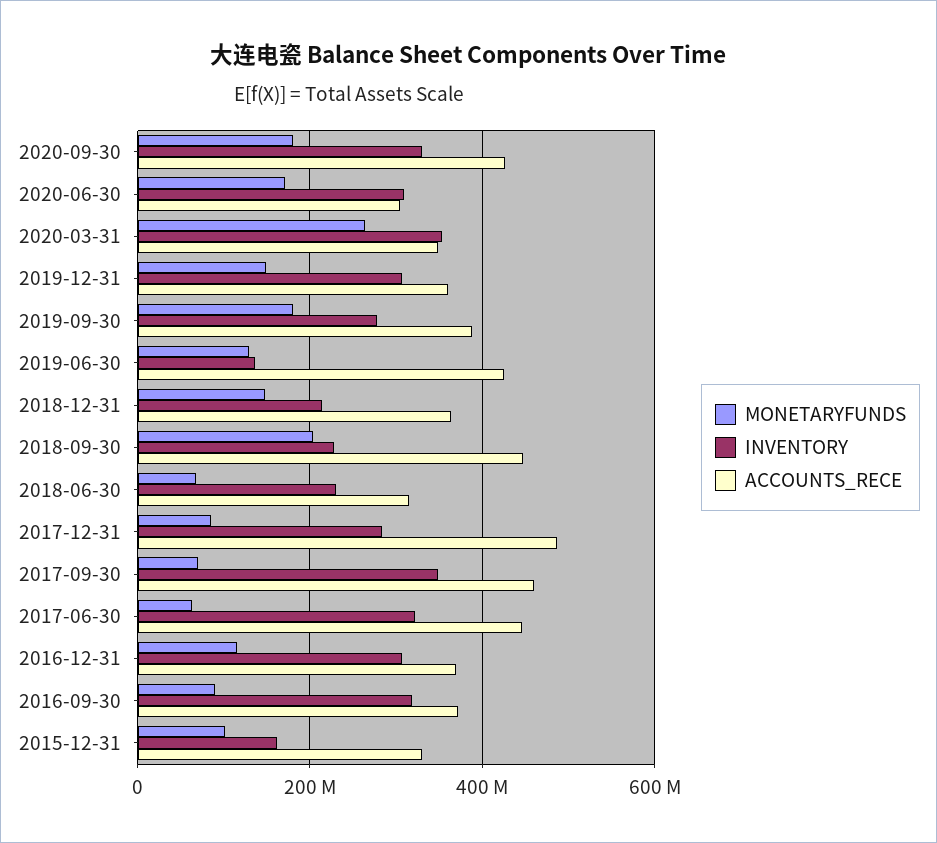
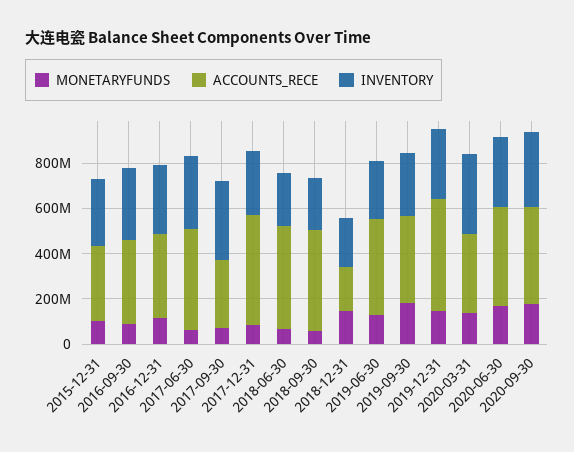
  {
    "MONETARYFUNDS": {
      "2020-09-30": 180000000,
      "2020-06-30": 180000000,
-     "2020-03-31": 260000000,
+     "2020-03-31": 150000000,
      "2019-12-31": 140000000,
      "2019-09-30": 180000000,
      "2019-06-30": 120000000,
      "2018-12-31": 140000000,
-     "2018-09-30": 200000000,
+     "2018-09-30": 50000000,
      "2018-06-30": 60000000,
      "2017-12-31": 80000000,
      "2017-09-30": 60000000,
      "2017-06-30": 60000000,
      "2016-12-31": 120000000,
      "2016-09-30": 80000000,
      "2015-12-31": 100000000
    },
    "INVENTORY": {
      "2020-09-30": 340000000,
      "2020-06-30": 300000000,
      "2020-03-31": 360000000,
      "2019-12-31": 300000000,
      "2019-09-30": 280000000,
-     "2019-06-30": 140000000,
+     "2019-06-30": 250000000,
      "2018-12-31": 220000000,
      "2018-09-30": 220000000,
      "2018-06-30": 240000000,
      "2017-12-31": 280000000,
      "2017-09-30": 340000000,
      "2017-06-30": 320000000,
      "2016-12-31": 300000000,
      "2016-09-30": 320000000,
-     "2015-12-31": 160000000
+     "2015-12-31": 300000000
    },
    "ACCOUNTS_RECE": {
      "2020-09-30": 420000000,
-     "2020-06-30": 300000000,
+     "2020-06-30": 450000000,
      "2020-03-31": 340000000,
-     "2019-12-31": 360000000,
+     "2019-12-31": 500000000,
      "2019-09-30": 380000000,
      "2019-06-30": 420000000,
-     "2018-12-31": 360000000,
+     "2018-12-31": 200000000,
      "2018-09-30": 440000000,
-     "2018-06-30": 320000000,
+     "2018-06-30": 450000000,
      "2017-12-31": 480000000,
-     "2017-09-30": 460000000,
+     "2017-09-30": 300000000,
      "2017-06-30": 440000000,
      "2016-12-31": 360000000,
      "2016-09-30": 380000000,
      "2015-12-31": 340000000
    }
  }

